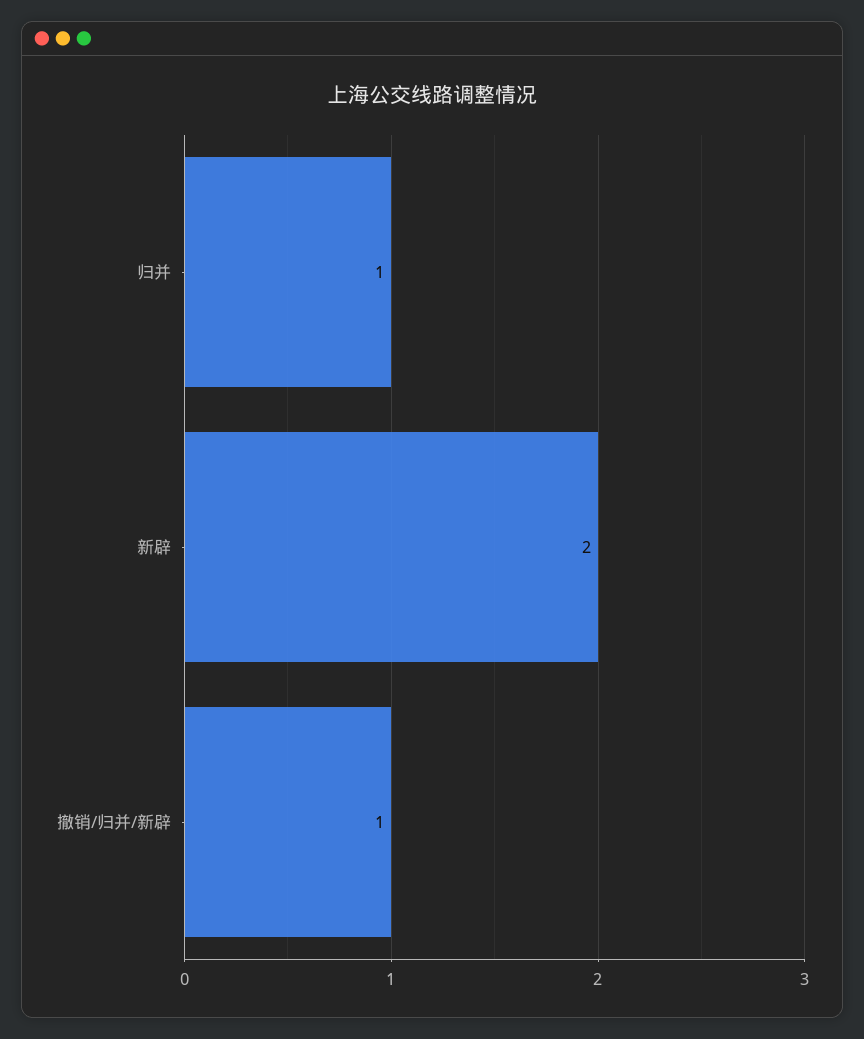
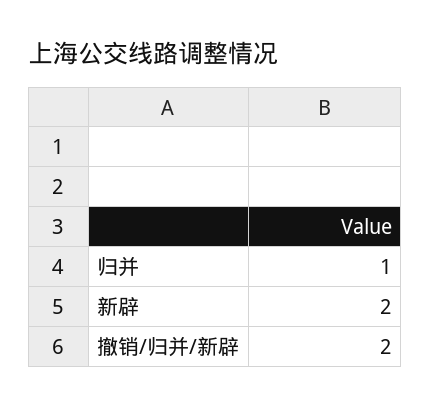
  {
    "归并": 1,
    "新辟": 2,
-   "撤销/归并/新辟": 1
+   "撤销/归并/新辟": 2
  }

